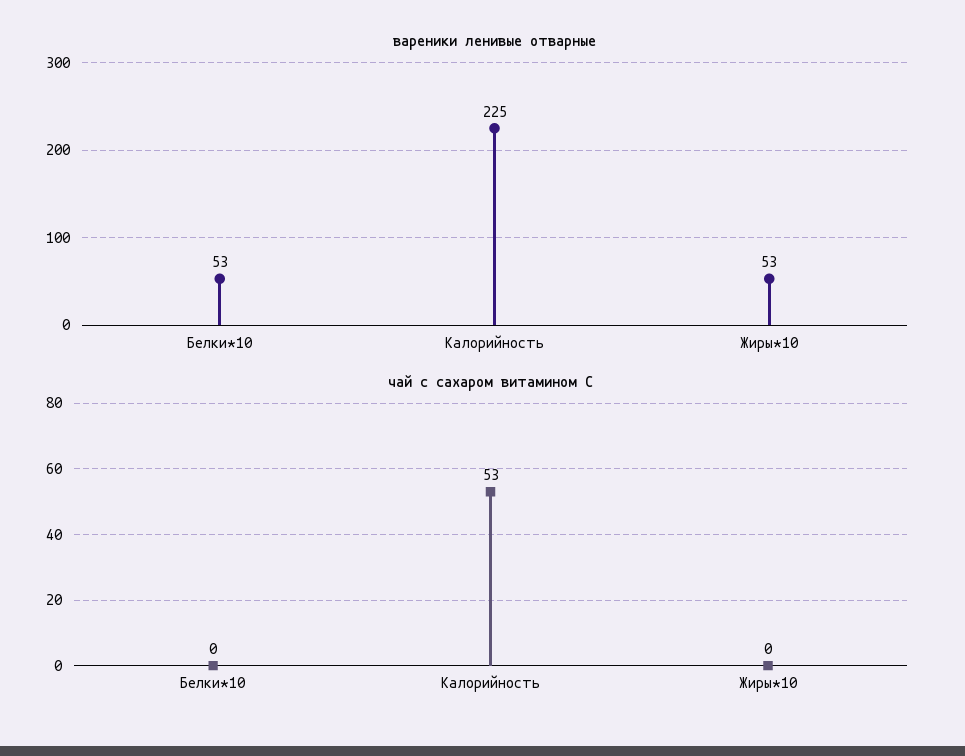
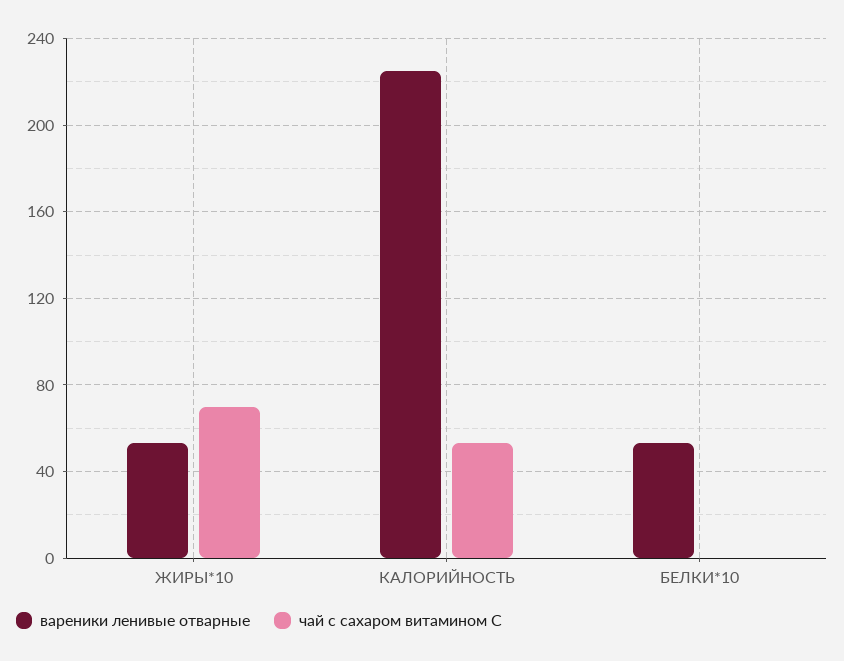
  {
    "вареники ленивые отварные": {
      "Белки*10": 53,
      "Калорийность": 225,
      "Жиры*10": 53
    },
    "чай с сахаром витамином С": {
      "Белки*10": 0,
      "Калорийность": 53,
-     "Жиры*10": 0
+     "Жиры*10": 70
    }
  }

